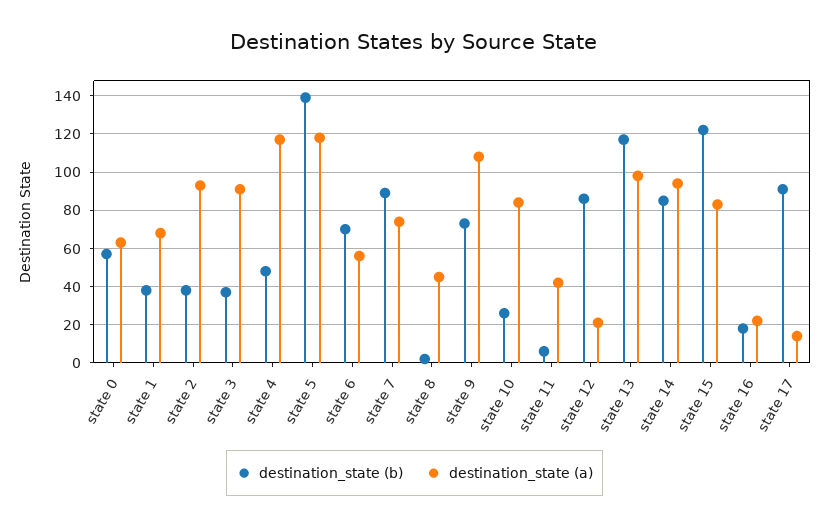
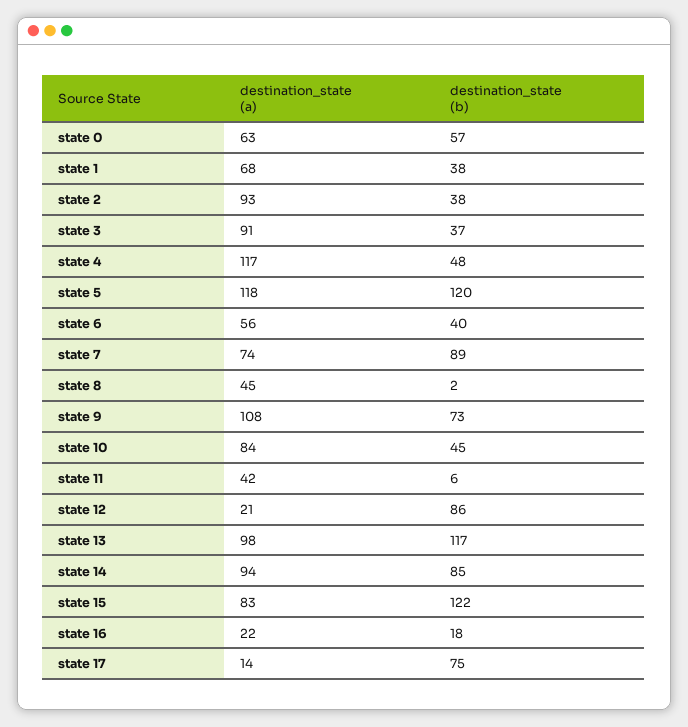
  {
    "destination_state (b)": {
      "state 0": 57,
      "state 1": 38,
      "state 2": 38,
      "state 3": 37,
      "state 4": 48,
-     "state 5": 140,
+     "state 5": 120,
-     "state 6": 70,
+     "state 6": 40,
      "state 7": 89,
      "state 8": 2,
      "state 9": 73,
-     "state 10": 25,
+     "state 10": 45,
      "state 11": 6,
      "state 12": 86,
      "state 13": 117,
      "state 14": 85,
      "state 15": 122,
      "state 16": 18,
-     "state 17": 90
+     "state 17": 75
    },
    "destination_state (a)": {
      "state 0": 63,
      "state 1": 68,
      "state 2": 93,
      "state 3": 91,
      "state 4": 117,
      "state 5": 118,
      "state 6": 56,
      "state 7": 74,
      "state 8": 45,
      "state 9": 108,
      "state 10": 84,
      "state 11": 42,
      "state 12": 21,
      "state 13": 98,
      "state 14": 94,
      "state 15": 83,
      "state 16": 22,
      "state 17": 14
    }
  }

